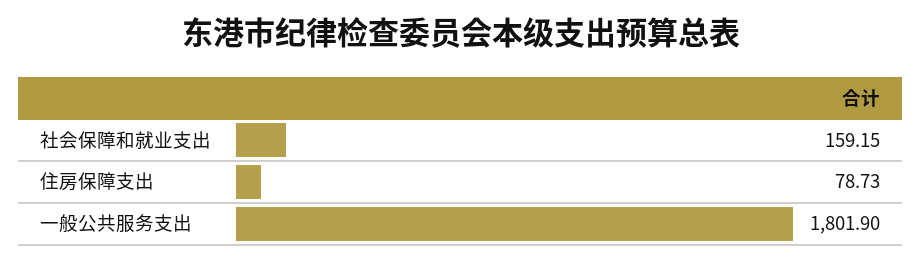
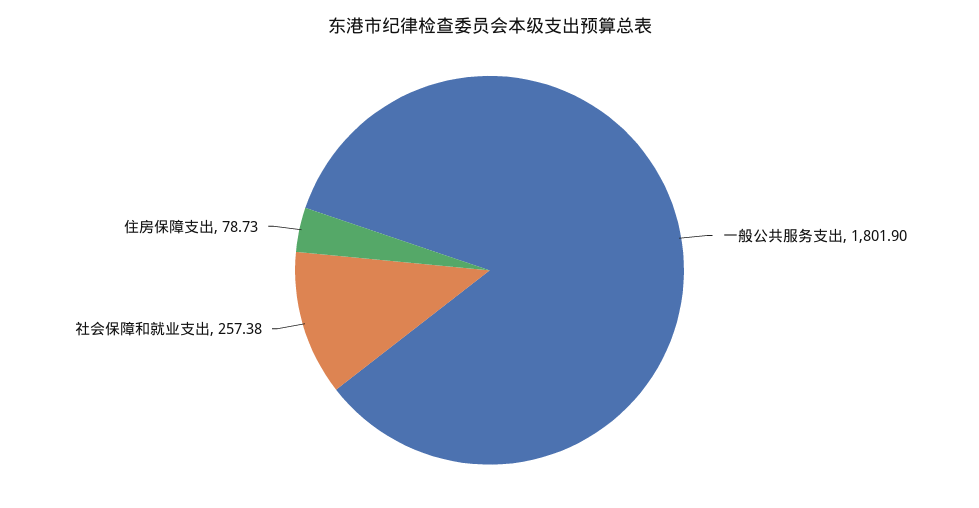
  {
-   "社会保障和就业支出": 159.15,
+   "社会保障和就业支出": 257.38,
    "住房保障支出": 78.73,
    "一般公共服务支出": 1801.9
  }

